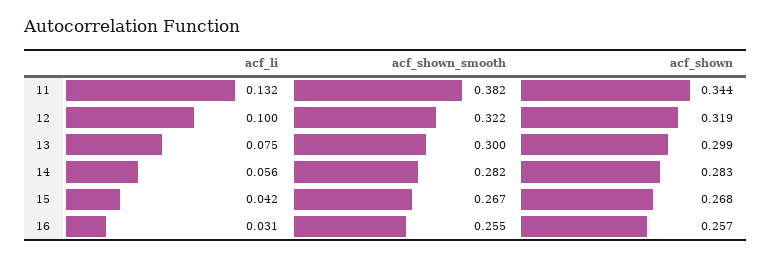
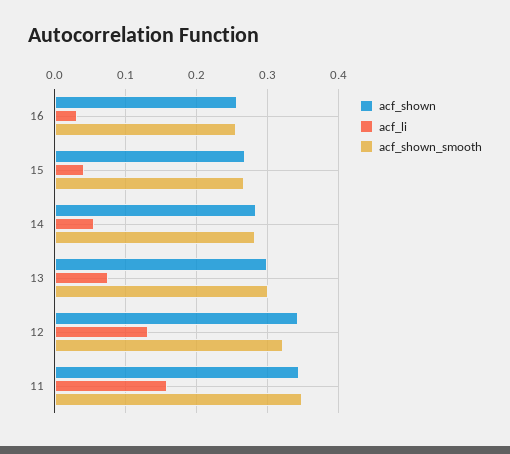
  {
    "acf_li": {
-     "11": 0.132,
+     "11": 0.16,
-     "12": 0.1,
+     "12": 0.13,
      "13": 0.075,
      "14": 0.056,
      "15": 0.042,
      "16": 0.031
    },
    "acf_shown_smooth": {
-     "11": 0.382,
+     "11": 0.35,
      "12": 0.322,
      "13": 0.3,
      "14": 0.282,
      "15": 0.267,
      "16": 0.255
    },
    "acf_shown": {
      "11": 0.344,
-     "12": 0.319,
+     "12": 0.34,
      "13": 0.299,
      "14": 0.283,
      "15": 0.268,
      "16": 0.257
    }
  }

